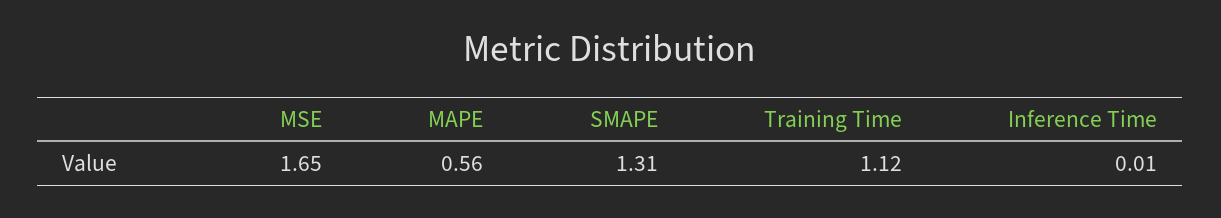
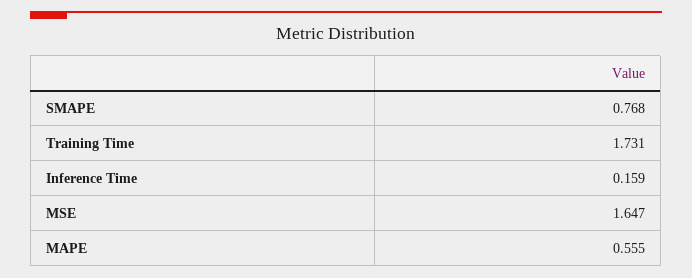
  {
    "MSE": 1.647,
    "MAPE": 0.555,
-   "SMAPE": 1.31,
+   "SMAPE": 0.768,
-   "Training Time": 1.12,
+   "Training Time": 1.731,
-   "Inference Time": 0.01
+   "Inference Time": 0.159
  }

